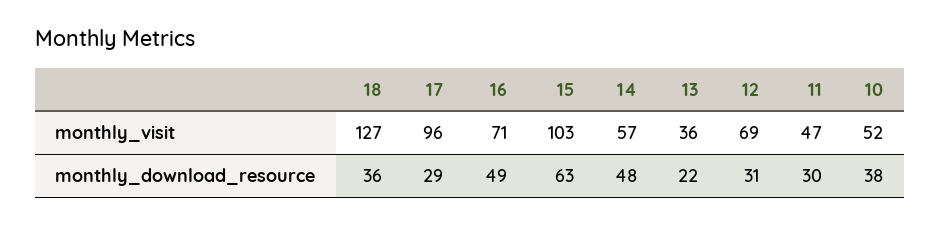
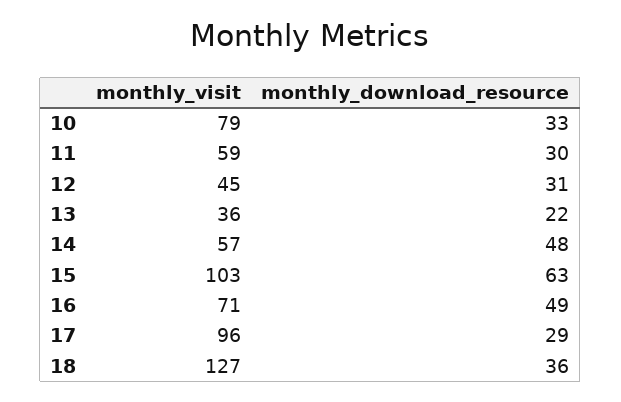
  {
    "18": {
      "monthly_visit": 127,
      "monthly_download_resource": 36
    },
    "17": {
      "monthly_visit": 96,
      "monthly_download_resource": 29
    },
    "16": {
      "monthly_visit": 71,
      "monthly_download_resource": 49
    },
    "15": {
      "monthly_visit": 103,
      "monthly_download_resource": 63
    },
    "14": {
      "monthly_visit": 57,
      "monthly_download_resource": 48
    },
    "13": {
      "monthly_visit": 36,
      "monthly_download_resource": 22
    },
    "12": {
-     "monthly_visit": 69,
+     "monthly_visit": 45,
      "monthly_download_resource": 31
    },
    "11": {
-     "monthly_visit": 47,
+     "monthly_visit": 59,
      "monthly_download_resource": 30
    },
    "10": {
-     "monthly_visit": 52,
+     "monthly_visit": 79,
-     "monthly_download_resource": 38
+     "monthly_download_resource": 33
    }
  }

